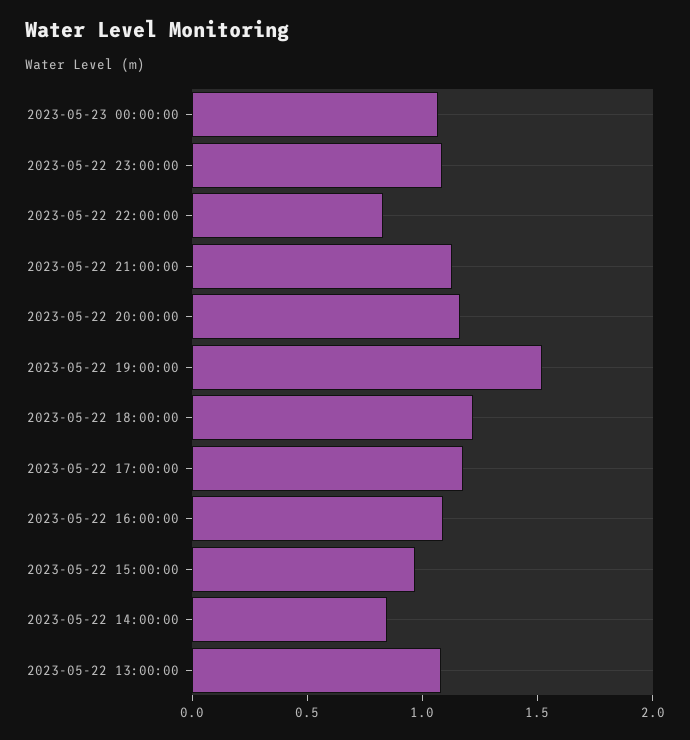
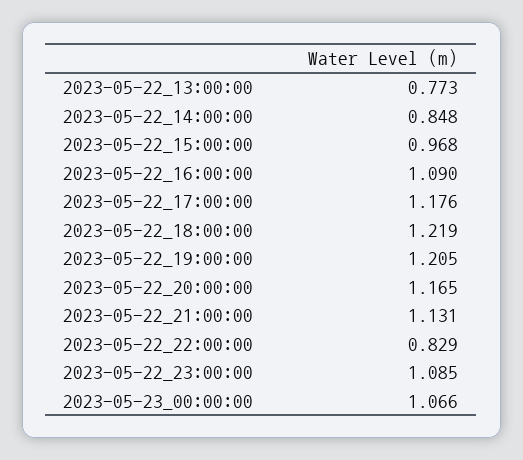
  {
    "2023-05-23 00:00:00": 1.066,
    "2023-05-22 23:00:00": 1.085,
    "2023-05-22 22:00:00": 0.829,
    "2023-05-22 21:00:00": 1.131,
    "2023-05-22 20:00:00": 1.165,
-   "2023-05-22 19:00:00": 1.5,
+   "2023-05-22 19:00:00": 1.205,
    "2023-05-22 18:00:00": 1.219,
    "2023-05-22 17:00:00": 1.176,
    "2023-05-22 16:00:00": 1.09,
    "2023-05-22 15:00:00": 0.968,
    "2023-05-22 14:00:00": 0.848,
-   "2023-05-22 13:00:00": 1.1
+   "2023-05-22 13:00:00": 0.773
  }

